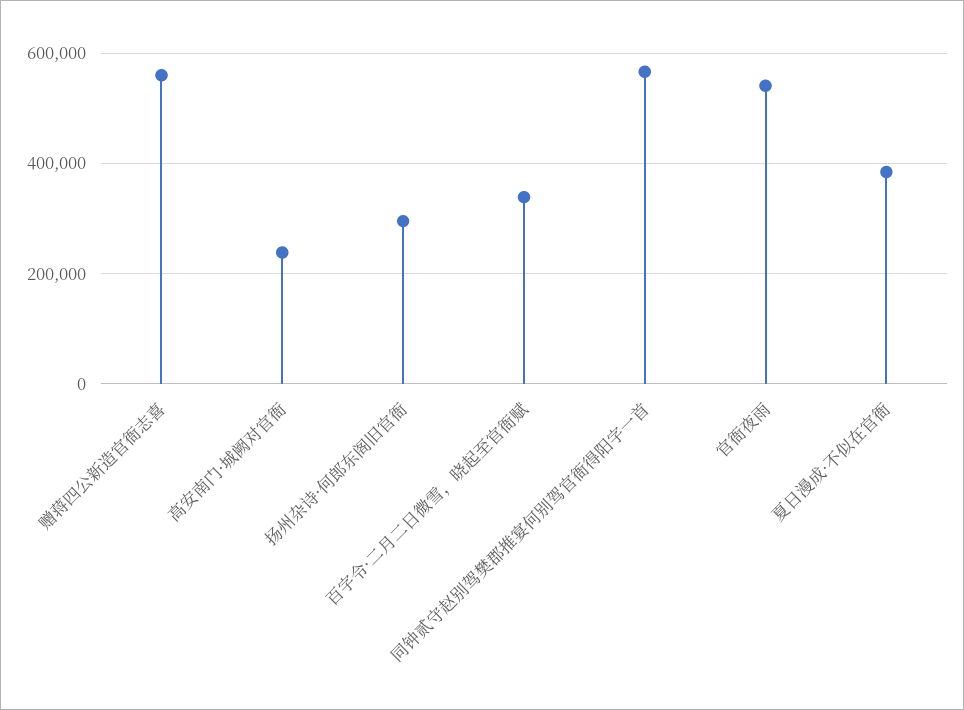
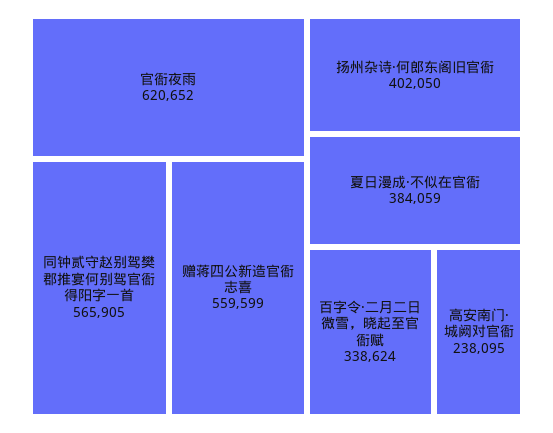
  {
    "赠蒋四公新造官衙志喜": 559599,
    "高安南门·城阙对官衙": 238095,
-   "扬州杂诗·何郎东阁旧官衙": 300000,
+   "扬州杂诗·何郎东阁旧官衙": 402050,
    "百字令·二月二日微雪，晓起至官衙赋": 338624,
    "同钟贰守赵别驾樊郡推宴何别驾官衙得阳字一首": 565905,
-   "官衙夜雨": 540000,
+   "官衙夜雨": 620652,
    "夏日漫成·不似在官衙": 384059
  }

